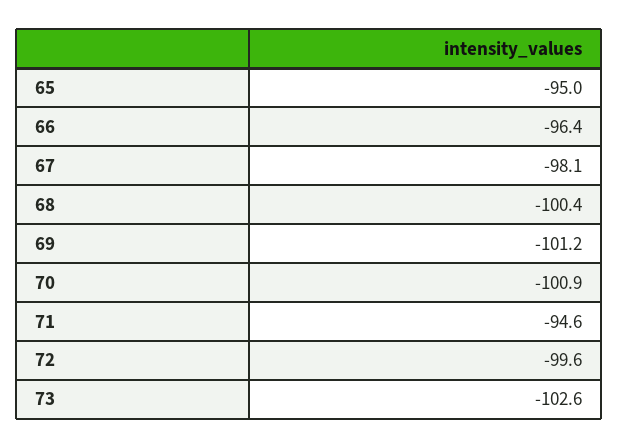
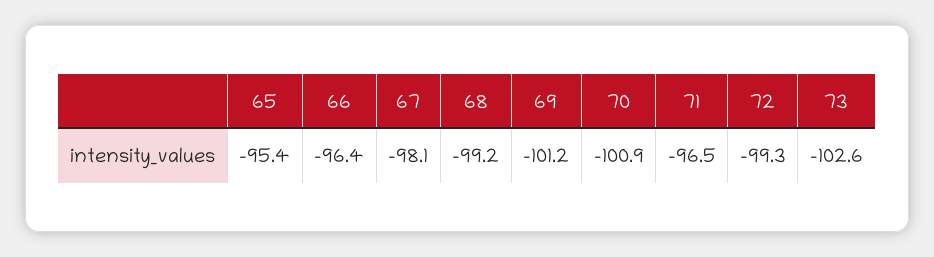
  {
-   "65": -95,
+   "65": -95.4,
    "66": -96.4,
    "67": -98.1,
-   "68": -100.4,
+   "68": -99.2,
    "69": -101.2,
    "70": -100.9,
-   "71": -94.6,
+   "71": -96.5,
-   "72": -99.6,
+   "72": -99.3,
    "73": -102.6
  }

